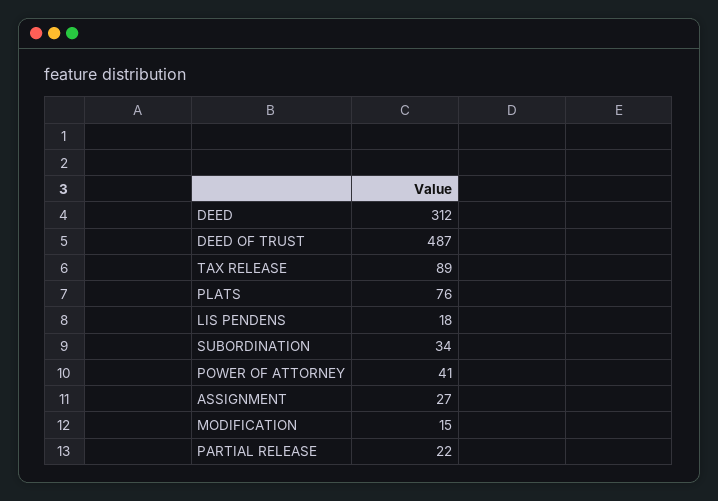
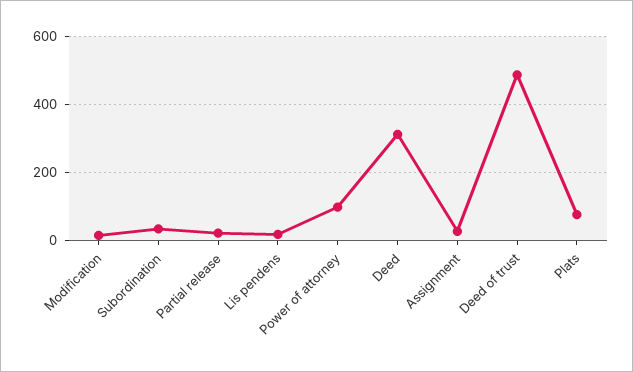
  {
    "DEED": 312,
    "DEED OF TRUST": 487,
-   "TAX RELEASE": 89,
    "PLATS": 76,
    "LIS PENDENS": 18,
    "SUBORDINATION": 34,
-   "POWER OF ATTORNEY": 41,
+   "POWER OF ATTORNEY": 100,
    "ASSIGNMENT": 27,
    "MODIFICATION": 15,
    "PARTIAL RELEASE": 22
  }

